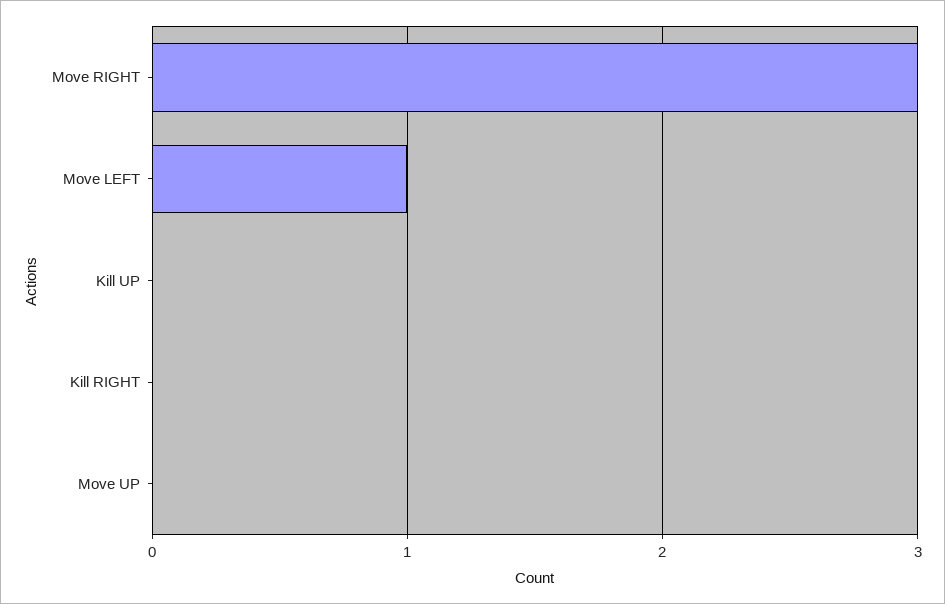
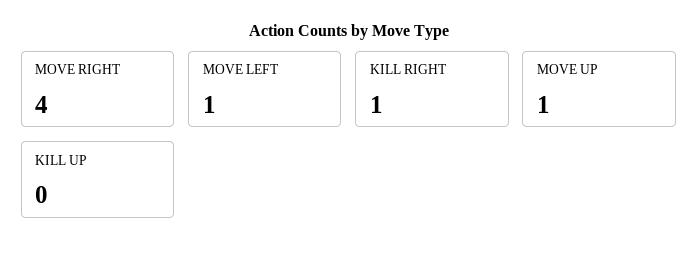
  {
-   "Move RIGHT": 3,
+   "Move RIGHT": 4,
    "Move LEFT": 1,
    "Kill UP": 0,
-   "Kill RIGHT": 0,
+   "Kill RIGHT": 1,
-   "Move UP": 0
+   "Move UP": 1
  }

